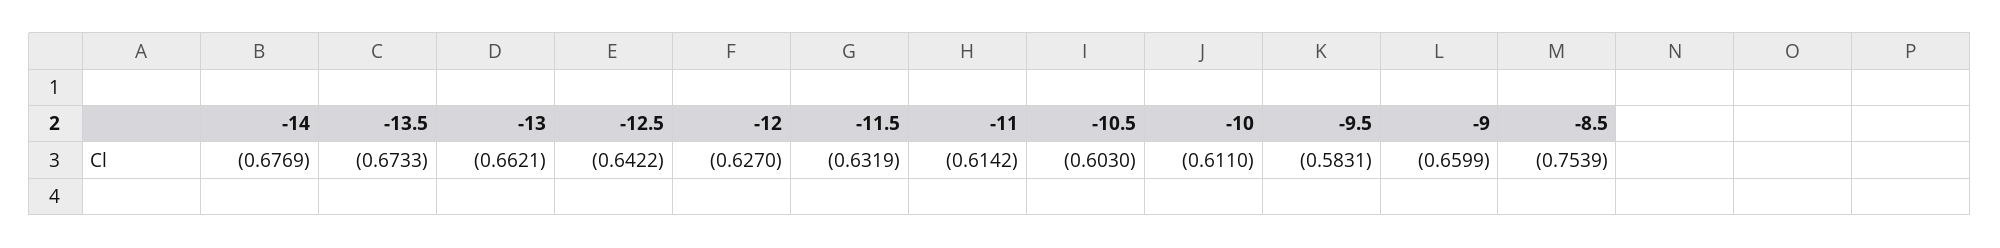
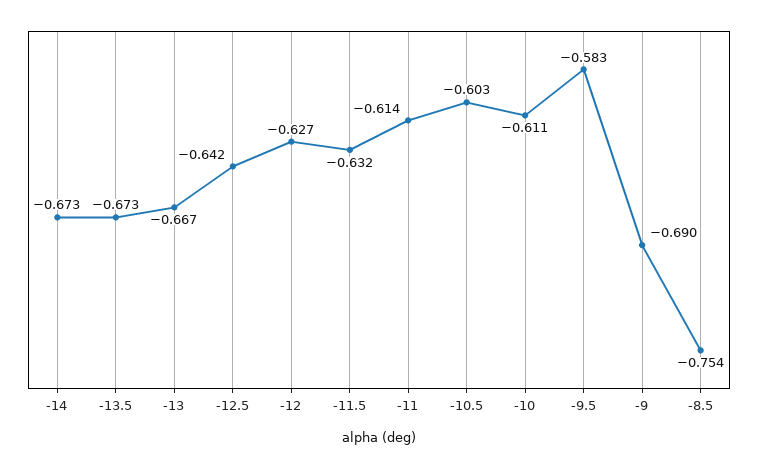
  {
-   "-14": -0.6769,
+   "-14": -0.673,
    "-13.5": -0.6733,
-   "-13": -0.6621,
+   "-13": -0.667,
    "-12.5": -0.6422,
    "-12": -0.627,
    "-11.5": -0.6319,
    "-11": -0.6142,
    "-10.5": -0.603,
    "-10": -0.611,
    "-9.5": -0.5831,
-   "-9": -0.6599,
+   "-9": -0.69,
    "-8.5": -0.7539
  }

